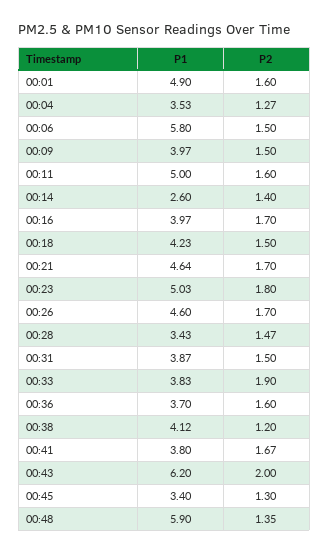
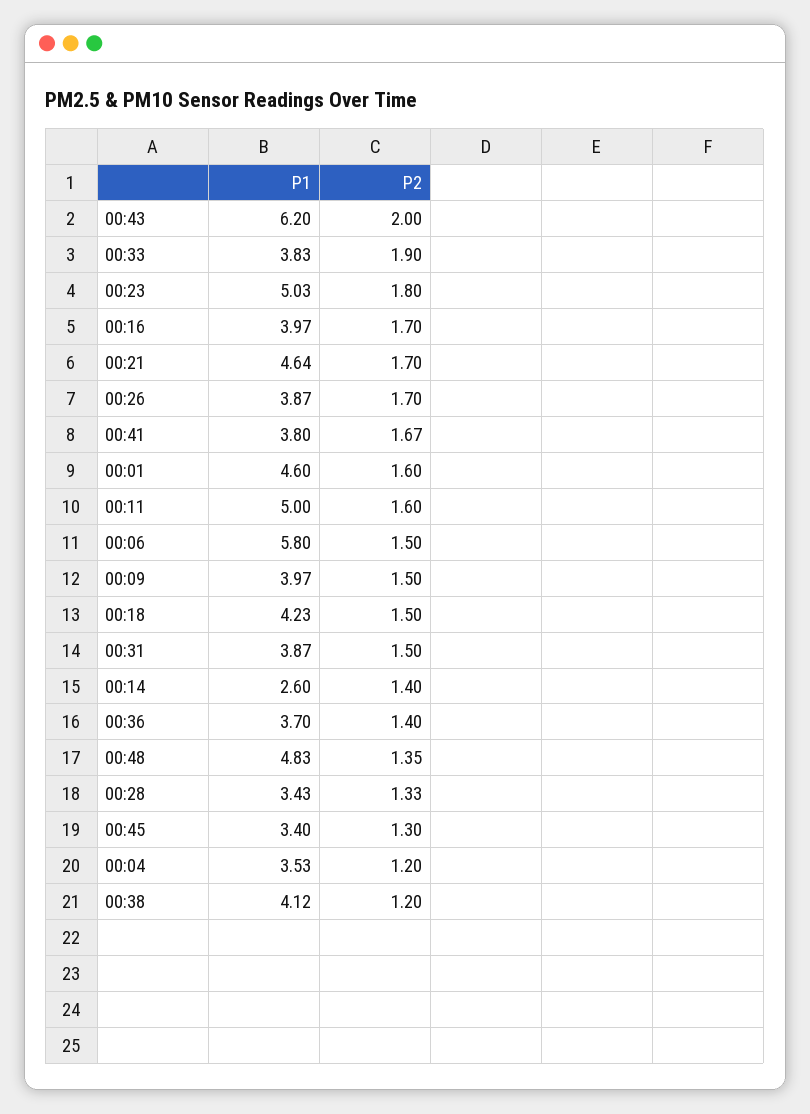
  {
    "P1": {
-     "00:01": 4.9,
+     "00:01": 4.6,
      "00:04": 3.53,
      "00:06": 5.8,
      "00:09": 3.97,
      "00:11": 5,
      "00:14": 2.6,
      "00:16": 3.97,
      "00:18": 4.23,
      "00:21": 4.64,
      "00:23": 5.03,
-     "00:26": 4.6,
+     "00:26": 3.87,
      "00:28": 3.43,
      "00:31": 3.87,
      "00:33": 3.83,
      "00:36": 3.7,
      "00:38": 4.12,
      "00:41": 3.8,
      "00:43": 6.2,
      "00:45": 3.4,
-     "00:48": 5.9
+     "00:48": 4.83
    },
    "P2": {
      "00:01": 1.6,
-     "00:04": 1.27,
+     "00:04": 1.2,
      "00:06": 1.5,
      "00:09": 1.5,
      "00:11": 1.6,
      "00:14": 1.4,
      "00:16": 1.7,
      "00:18": 1.5,
      "00:21": 1.7,
      "00:23": 1.8,
      "00:26": 1.7,
-     "00:28": 1.47,
+     "00:28": 1.33,
      "00:31": 1.5,
      "00:33": 1.9,
-     "00:36": 1.6,
+     "00:36": 1.4,
      "00:38": 1.2,
      "00:41": 1.67,
      "00:43": 2,
      "00:45": 1.3,
      "00:48": 1.35
    }
  }

